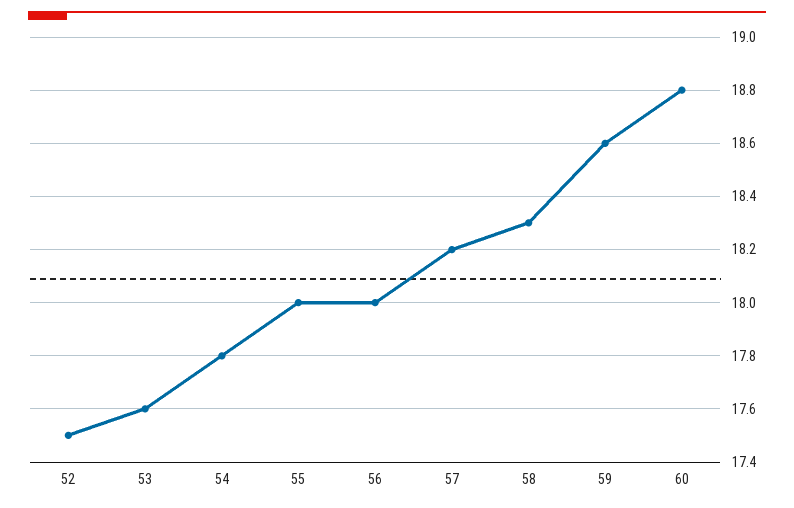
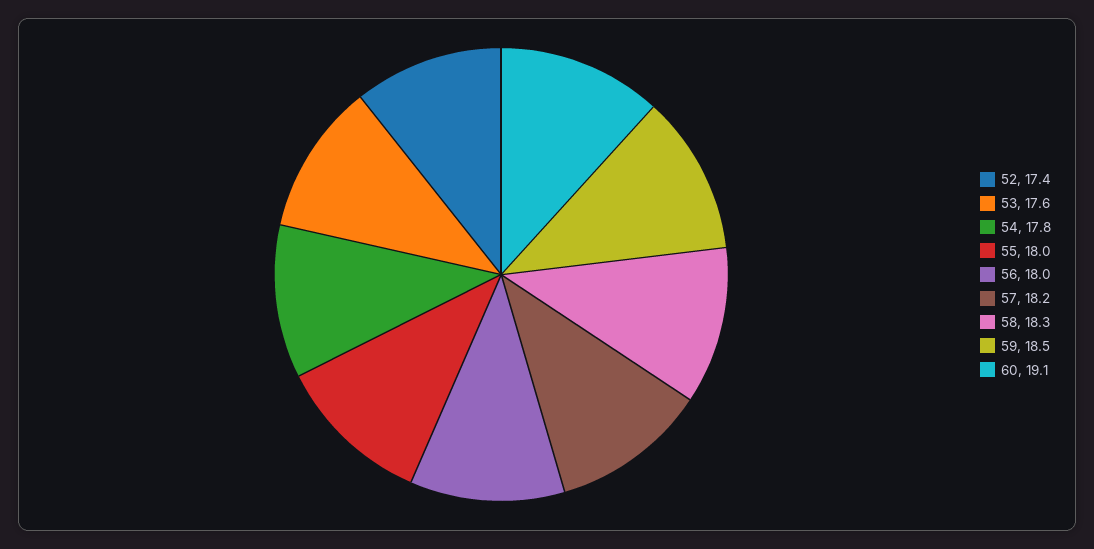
  {
-   "52": 17.5,
+   "52": 17.4,
    "53": 17.6,
    "54": 17.8,
    "55": 18,
    "56": 18,
    "57": 18.2,
    "58": 18.3,
-   "59": 18.6,
+   "59": 18.5,
-   "60": 18.8
+   "60": 19.1
  }

